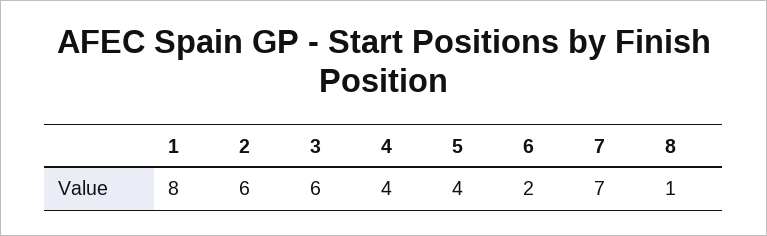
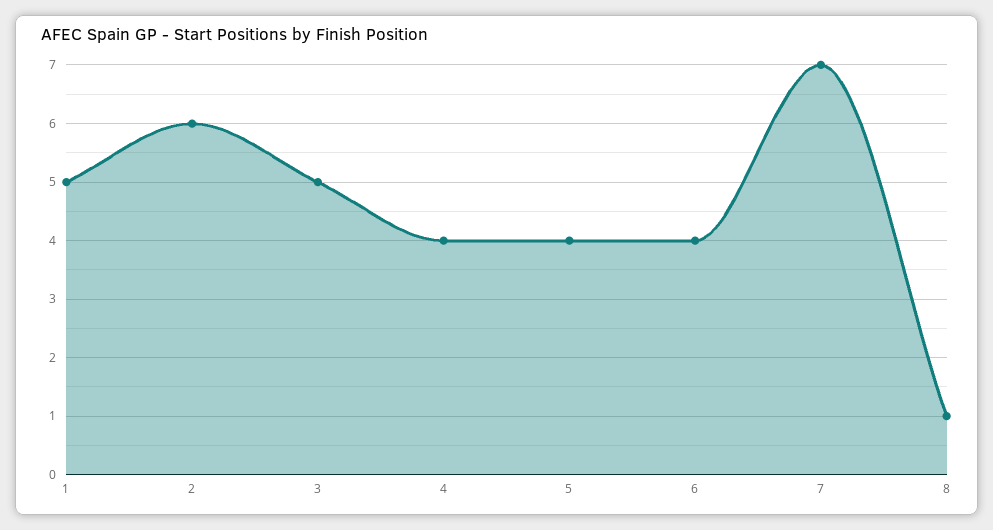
  {
-   "1": 8,
+   "1": 5,
    "2": 6,
-   "3": 6,
+   "3": 5,
    "4": 4,
    "5": 4,
-   "6": 2,
+   "6": 4,
    "7": 7,
    "8": 1
  }

